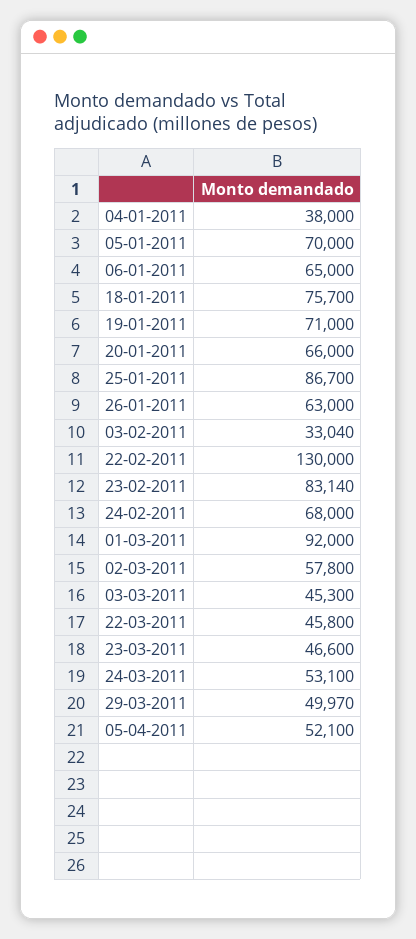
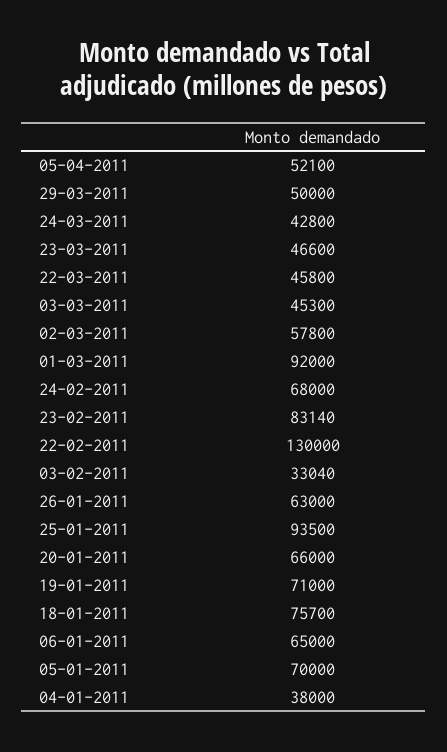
  {
    "04-01-2011": 38000,
    "05-01-2011": 70000,
    "06-01-2011": 65000,
    "18-01-2011": 75700,
    "19-01-2011": 71000,
    "20-01-2011": 66000,
-   "25-01-2011": 86700,
+   "25-01-2011": 93500,
    "26-01-2011": 63000,
    "03-02-2011": 33040,
    "22-02-2011": 130000,
    "23-02-2011": 83140,
    "24-02-2011": 68000,
    "01-03-2011": 92000,
    "02-03-2011": 57800,
    "03-03-2011": 45300,
    "22-03-2011": 45800,
    "23-03-2011": 46600,
-   "24-03-2011": 53100,
+   "24-03-2011": 42800,
-   "29-03-2011": 49970,
+   "29-03-2011": 50000,
    "05-04-2011": 52100
  }

